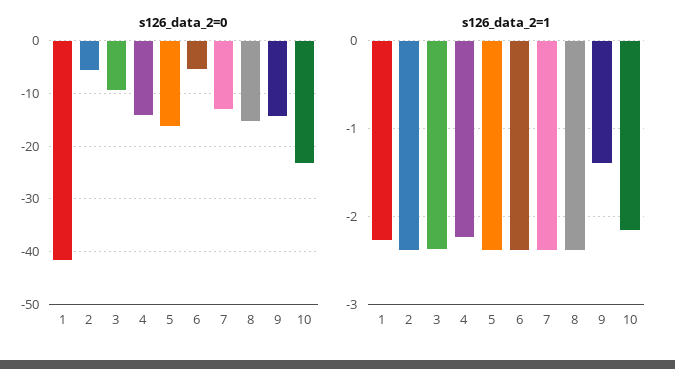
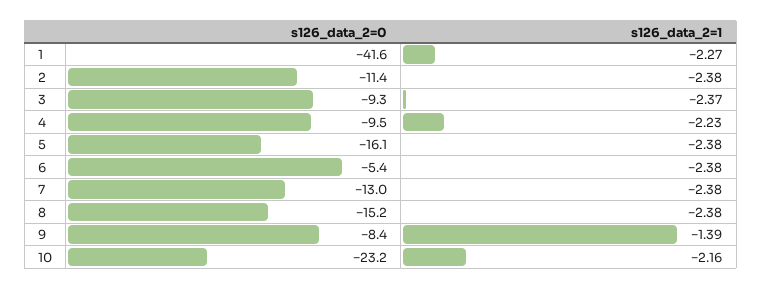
  {
    "s126_data_2=0": {
      "1": -41.6,
-     "2": -6,
+     "2": -11.4,
      "3": -9.3,
-     "4": -14,
+     "4": -9.5,
      "5": -16.1,
      "6": -5.4,
      "7": -13,
      "8": -15.2,
-     "9": -14,
+     "9": -8.4,
      "10": -23.2
    },
    "s126_data_2=1": {
      "1": -2.27,
      "2": -2.38,
      "3": -2.37,
      "4": -2.23,
      "5": -2.38,
      "6": -2.38,
      "7": -2.38,
      "8": -2.38,
      "9": -1.39,
      "10": -2.16
    }
  }

